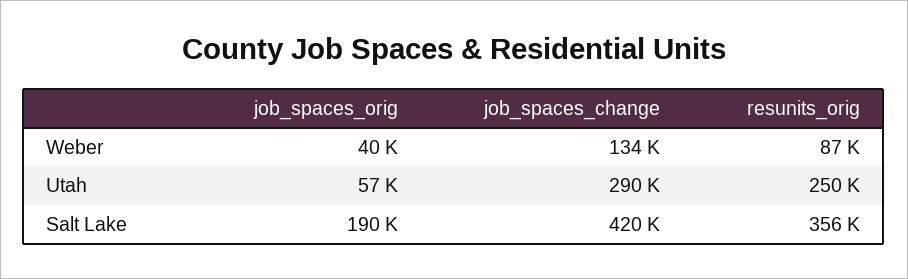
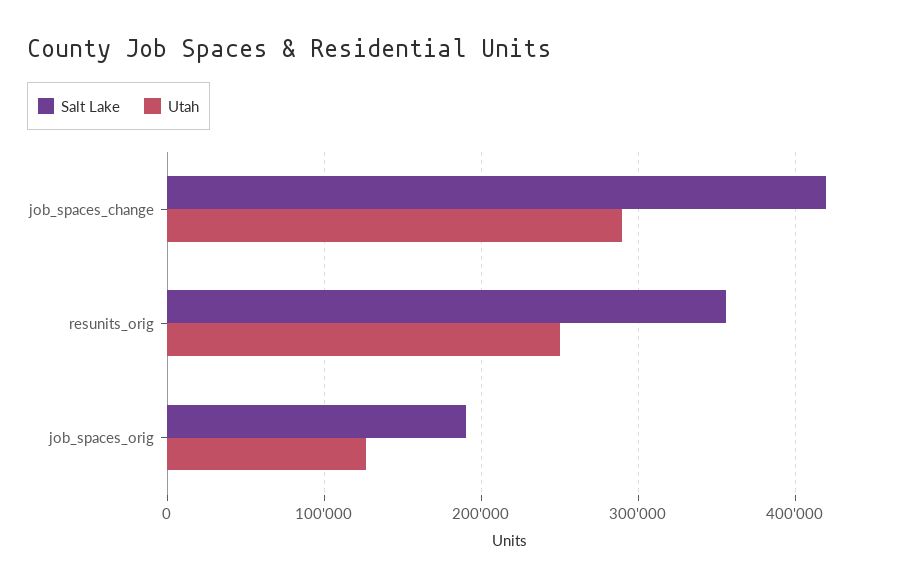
  {
-   "Weber": {
-     "job_spaces_orig": 40000,
-     "job_spaces_change": 134000,
-     "resunits_orig": 87000
-   },
    "Utah": {
-     "job_spaces_orig": 57000,
+     "job_spaces_orig": 130000,
      "job_spaces_change": 290000,
      "resunits_orig": 250000
    },
    "Salt Lake": {
      "job_spaces_orig": 190000,
      "job_spaces_change": 420000,
      "resunits_orig": 356000
    }
  }

